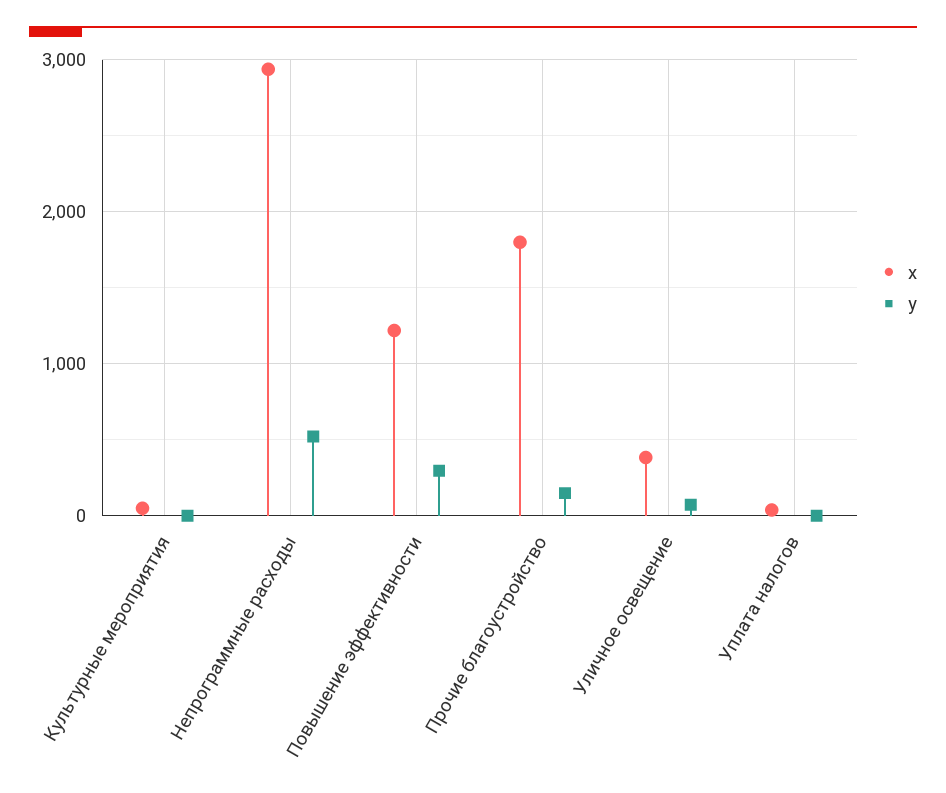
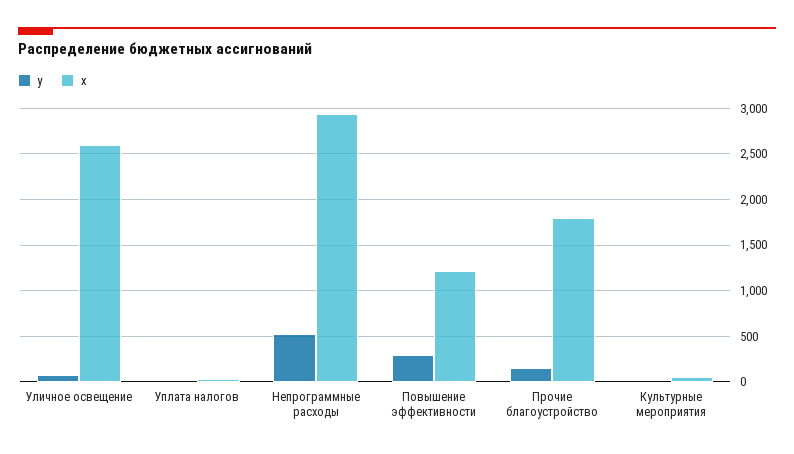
  {
    "x": {
      "Культурные мероприятия": 100,
      "Непрограммные расходы": 2900,
      "Повышение эффективности": 1200,
      "Прочие благоустройство": 1800,
-     "Уличное освещение": 400,
+     "Уличное освещение": 2600,
      "Уплата налогов": 0
    },
    "y": {
      "Культурные мероприятия": 0,
      "Непрограммные расходы": 500,
      "Повышение эффективности": 300,
      "Прочие благоустройство": 100,
      "Уличное освещение": 100,
      "Уплата налогов": 0
    }
  }

